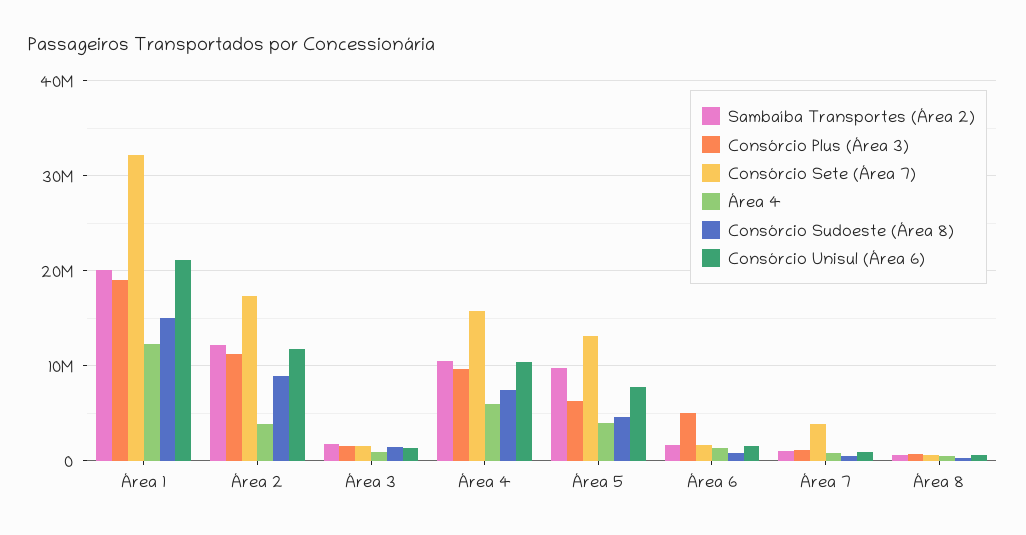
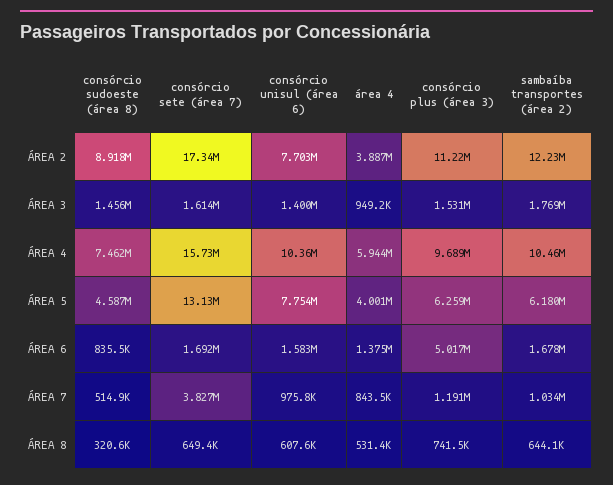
  {
    "Sambaíba Transportes (Área 2)": {
-     "Área 1": 20000000,
      "Área 2": 12230000,
      "Área 3": 1769000,
      "Área 4": 10460000,
-     "Área 5": 10000000,
+     "Área 5": 6180000,
      "Área 6": 1678000,
      "Área 7": 1034000,
      "Área 8": 644100
    },
    "Consórcio Plus (Área 3)": {
-     "Área 1": 19000000,
      "Área 2": 11220000,
      "Área 3": 1531000,
      "Área 4": 9689000,
      "Área 5": 6259000,
      "Área 6": 5017000,
      "Área 7": 1191000,
      "Área 8": 741500
    },
    "Consórcio Sete (Área 7)": {
-     "Área 1": 32000000,
      "Área 2": 17340000,
      "Área 3": 1614000,
      "Área 4": 15730000,
      "Área 5": 13130000,
      "Área 6": 1692000,
      "Área 7": 3827000,
      "Área 8": 649400
    },
    "Área 4": {
-     "Área 1": 12000000,
      "Área 2": 3887000,
      "Área 3": 949200,
      "Área 4": 5944000,
      "Área 5": 4001000,
      "Área 6": 1375000,
      "Área 7": 843500,
      "Área 8": 531400
    },
    "Consórcio Sudoeste (Área 8)": {
-     "Área 1": 15000000,
      "Área 2": 8918000,
      "Área 3": 1456000,
      "Área 4": 7462000,
      "Área 5": 4587000,
      "Área 6": 835500,
      "Área 7": 514900,
      "Área 8": 320600
    },
    "Consórcio Unisul (Área 6)": {
-     "Área 1": 21000000,
-     "Área 2": 12000000,
+     "Área 2": 7703000,
      "Área 3": 1400000,
      "Área 4": 10360000,
      "Área 5": 7754000,
      "Área 6": 1583000,
      "Área 7": 975800,
      "Área 8": 607600
    }
  }

